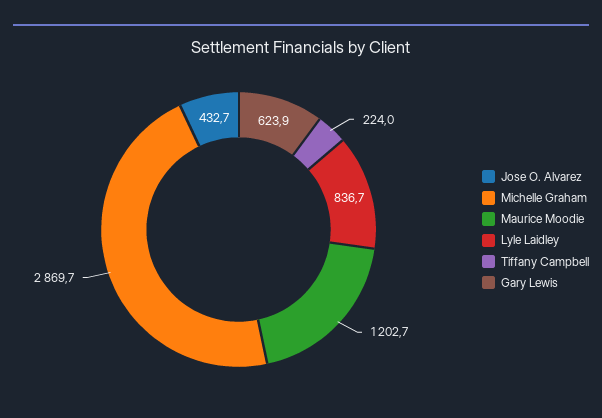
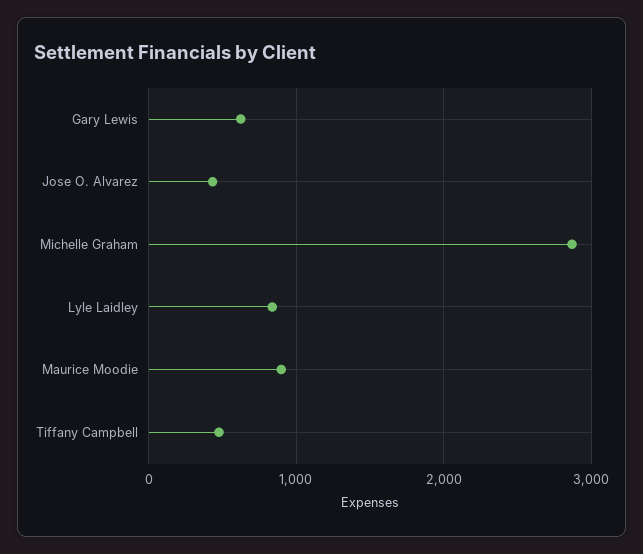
  {
    "Jose O. Alvarez": 432.7,
    "Michelle Graham": 2869.7,
-   "Maurice Moodie": 1202.7,
+   "Maurice Moodie": 900,
    "Lyle Laidley": 836.7,
-   "Tiffany Campbell": 224,
+   "Tiffany Campbell": 500,
    "Gary Lewis": 623.9
  }

